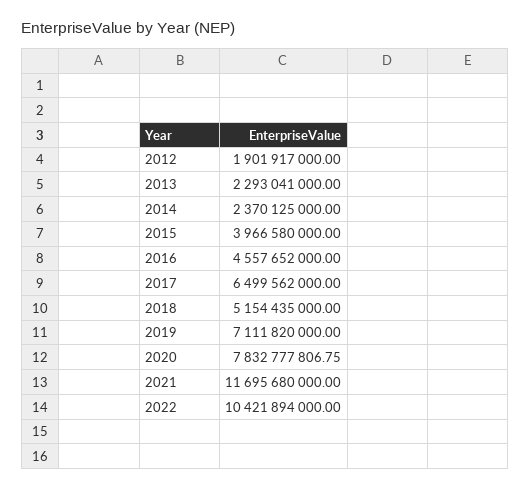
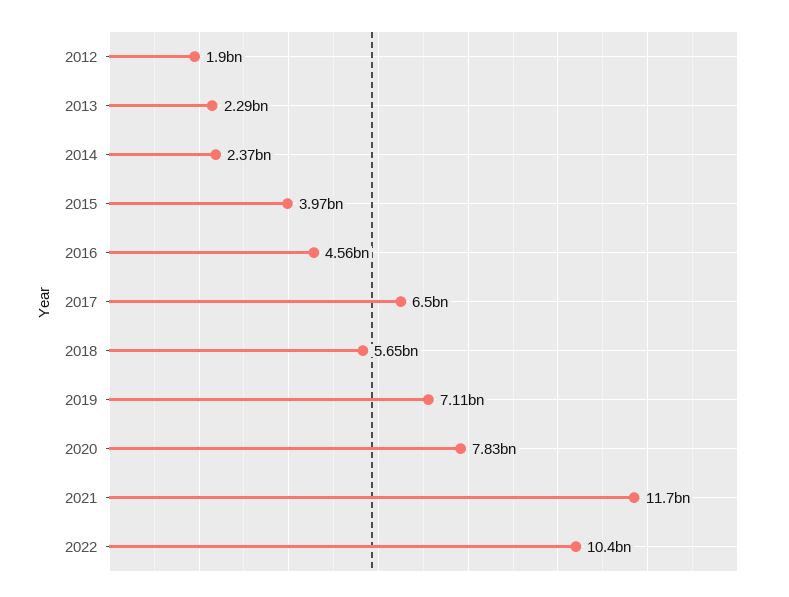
  {
    "2012": 1901917000,
    "2013": 2293041000,
    "2014": 2370125000,
    "2015": 3966580000,
    "2016": 4557652000,
    "2017": 6499562000,
-   "2018": 5154435000,
+   "2018": 5650000000,
    "2019": 7111820000,
    "2020": 7832777806.75,
    "2021": 11695680000,
    "2022": 10421894000
  }

